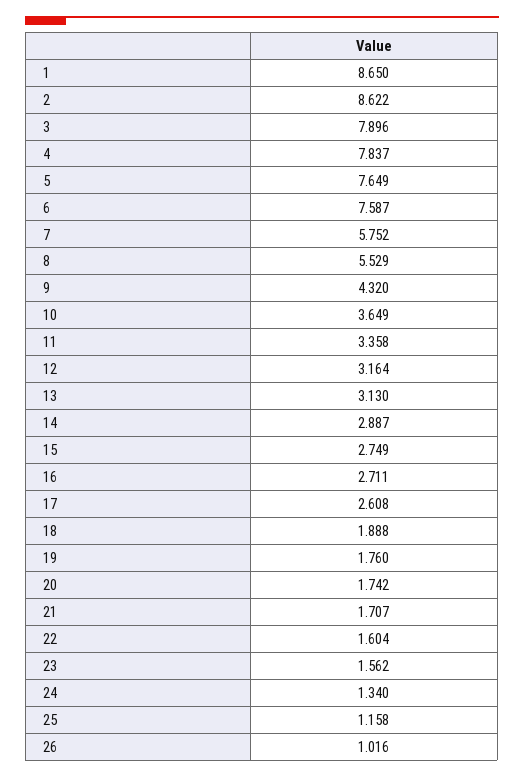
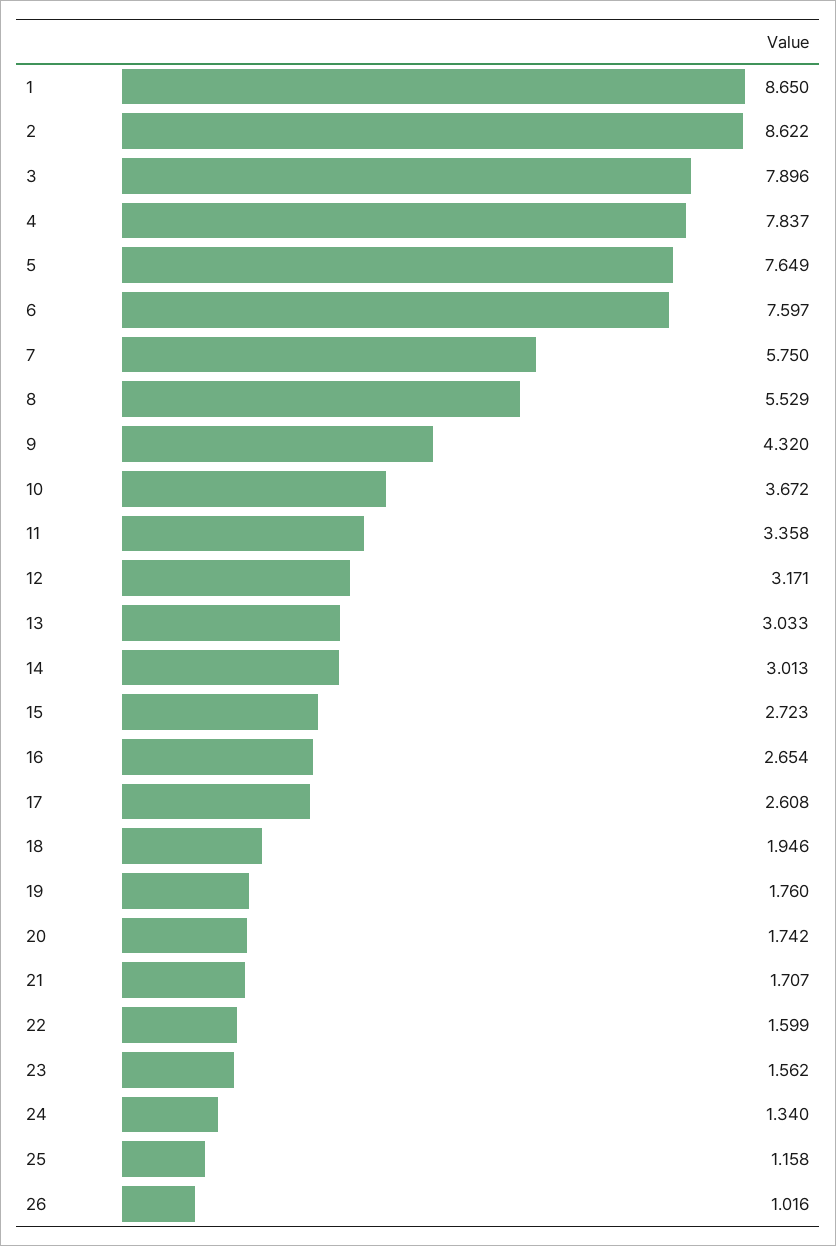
  {
    "1": 8.65,
    "2": 8.622,
    "3": 7.896,
    "4": 7.837,
    "5": 7.649,
-   "6": 7.587,
+   "6": 7.597,
-   "7": 5.752,
+   "7": 5.75,
    "8": 5.529,
    "9": 4.32,
-   "10": 3.649,
+   "10": 3.672,
    "11": 3.358,
-   "12": 3.164,
+   "12": 3.171,
-   "13": 3.13,
+   "13": 3.033,
-   "14": 2.887,
+   "14": 3.013,
-   "15": 2.749,
+   "15": 2.723,
-   "16": 2.711,
+   "16": 2.654,
    "17": 2.608,
-   "18": 1.888,
+   "18": 1.946,
    "19": 1.76,
    "20": 1.742,
    "21": 1.707,
-   "22": 1.604,
+   "22": 1.599,
    "23": 1.562,
    "24": 1.34,
    "25": 1.158,
    "26": 1.016
  }

